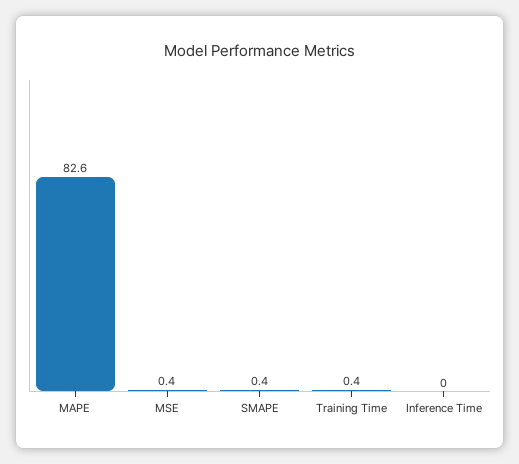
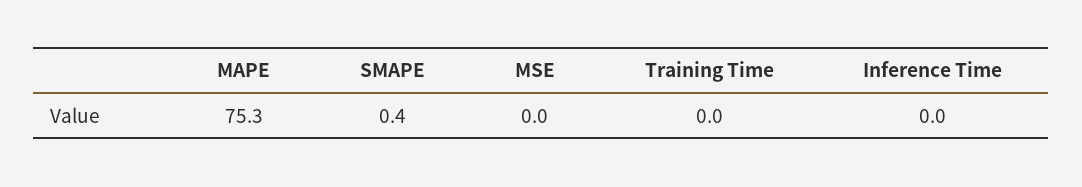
  {
-   "MAPE": 82.6,
+   "MAPE": 75.3,
-   "MSE": 0.4,
+   "MSE": 0,
    "SMAPE": 0.4,
-   "Training Time": 0.4,
+   "Training Time": 0,
    "Inference Time": 0
  }

